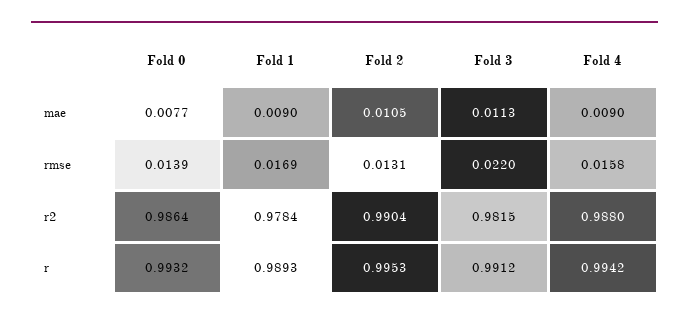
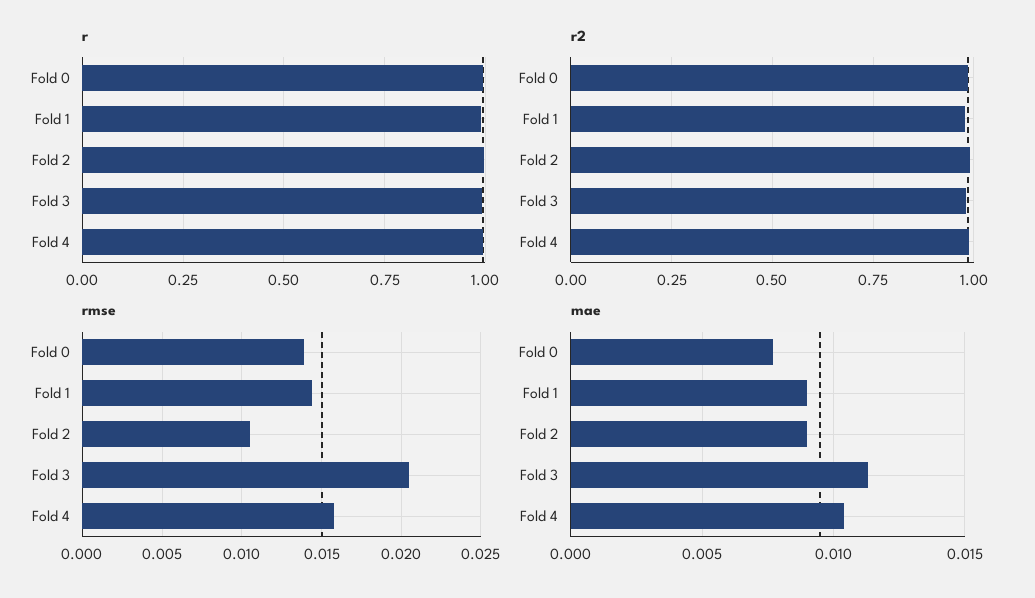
  {
    "mae": {
      "Fold 0": 0.0077,
      "Fold 1": 0.009,
-     "Fold 2": 0.0105,
+     "Fold 2": 0.009,
      "Fold 3": 0.0113,
-     "Fold 4": 0.009
+     "Fold 4": 0.0105
    },
    "rmse": {
      "Fold 0": 0.0139,
-     "Fold 1": 0.0169,
+     "Fold 1": 0.0145,
-     "Fold 2": 0.0131,
+     "Fold 2": 0.0105,
-     "Fold 3": 0.022,
+     "Fold 3": 0.0205,
      "Fold 4": 0.0158
    },
    "r2": {
      "Fold 0": 0.9864,
      "Fold 1": 0.9784,
      "Fold 2": 0.9904,
      "Fold 3": 0.9815,
      "Fold 4": 0.988
    },
    "r": {
      "Fold 0": 0.9932,
      "Fold 1": 0.9893,
      "Fold 2": 0.9953,
      "Fold 3": 0.9912,
      "Fold 4": 0.9942
    }
  }

